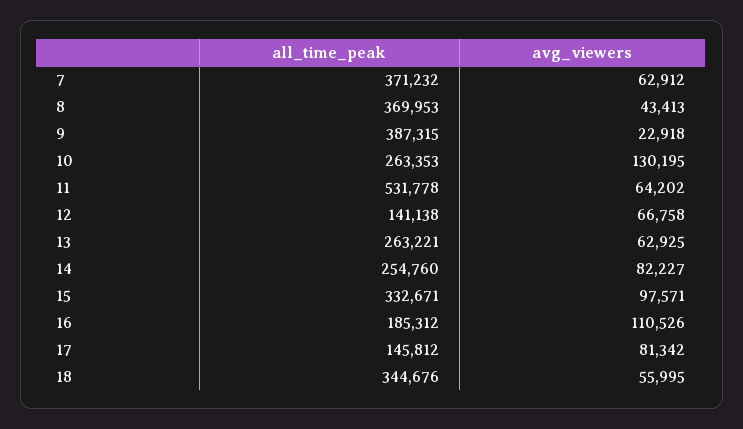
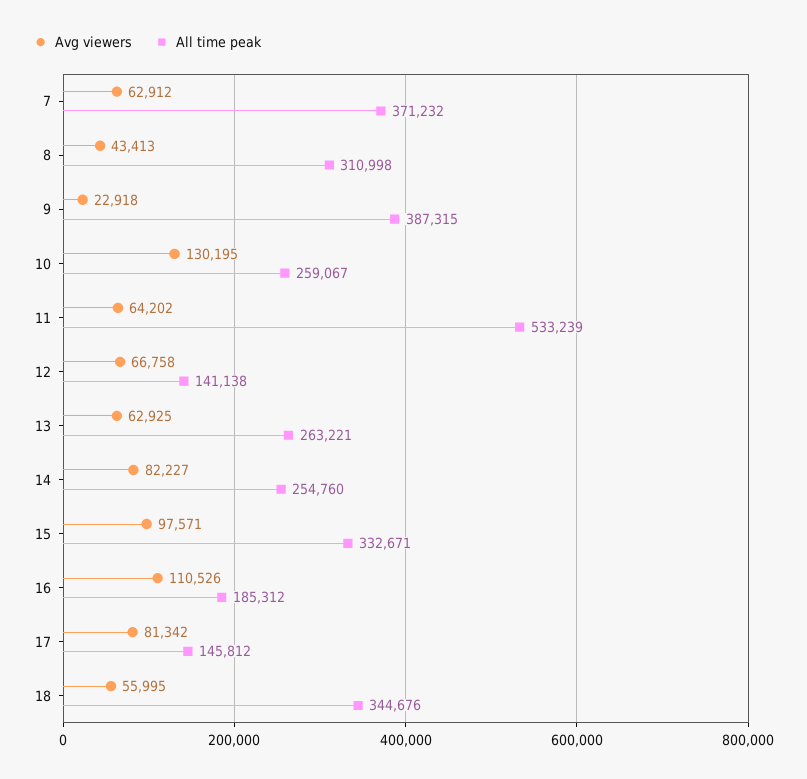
  {
    "all_time_peak": {
      "7": 371232,
-     "8": 369953,
+     "8": 310998,
      "9": 387315,
-     "10": 263353,
+     "10": 259067,
-     "11": 531778,
+     "11": 533239,
      "12": 141138,
      "13": 263221,
      "14": 254760,
      "15": 332671,
      "16": 185312,
      "17": 145812,
      "18": 344676
    },
    "avg_viewers": {
      "7": 62912,
      "8": 43413,
      "9": 22918,
      "10": 130195,
      "11": 64202,
      "12": 66758,
      "13": 62925,
      "14": 82227,
      "15": 97571,
      "16": 110526,
      "17": 81342,
      "18": 55995
    }
  }

